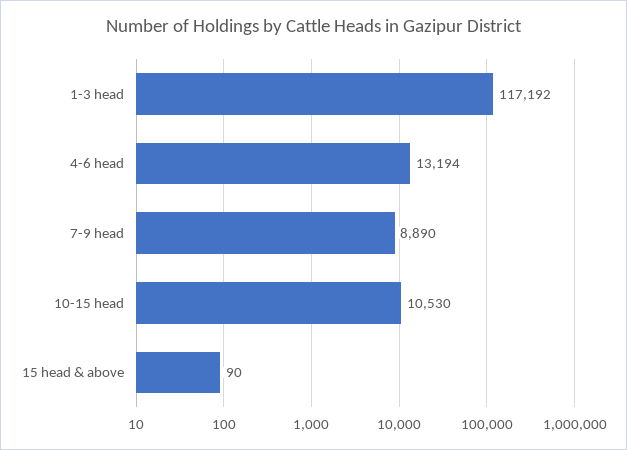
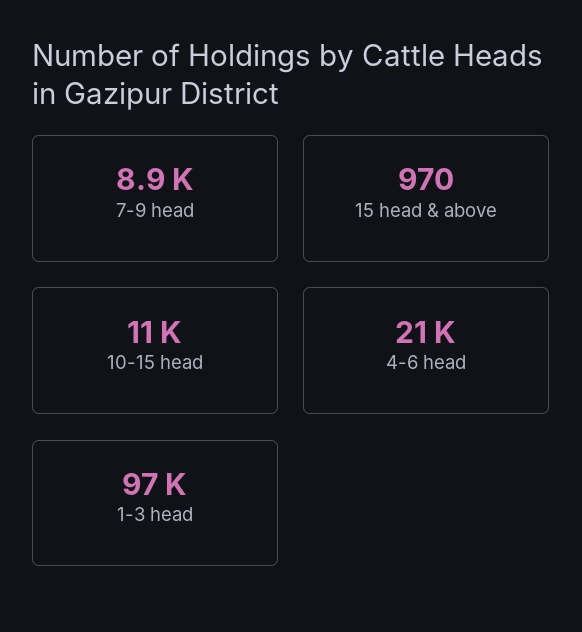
  {
-   "1-3 head": 117192,
+   "1-3 head": 97000,
-   "4-6 head": 13194,
+   "4-6 head": 21000,
    "7-9 head": 8890,
    "10-15 head": 10530,
-   "15 head & above": 90
+   "15 head & above": 970
  }

